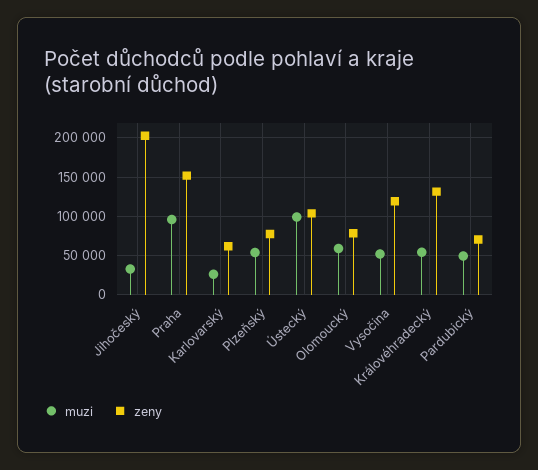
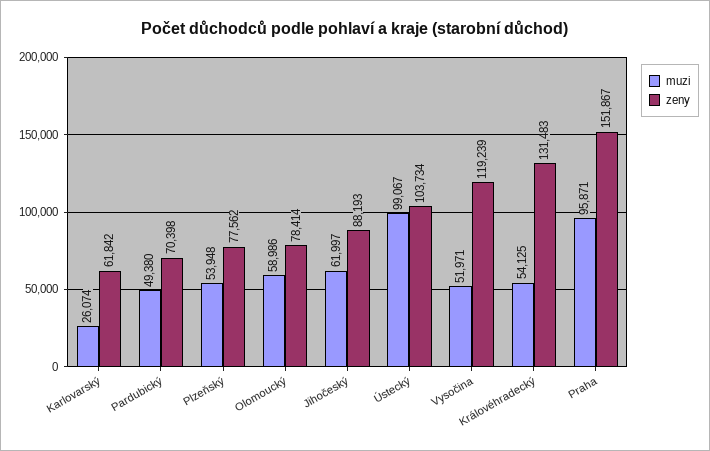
  {
    "muzi": {
-     "Jihočeský": 30000,
+     "Jihočeský": 61997,
      "Praha": 95871,
      "Karlovarský": 26074,
      "Plzeňský": 53948,
      "Ústecký": 99067,
      "Olomoucký": 58986,
      "Vysočina": 51971,
      "Královéhradecký": 54125,
      "Pardubický": 49380
    },
    "zeny": {
-     "Jihočeský": 200000,
+     "Jihočeský": 88193,
      "Praha": 151867,
      "Karlovarský": 61842,
      "Plzeňský": 77562,
      "Ústecký": 103734,
      "Olomoucký": 78414,
      "Vysočina": 119239,
      "Královéhradecký": 131483,
      "Pardubický": 70398
    }
  }

